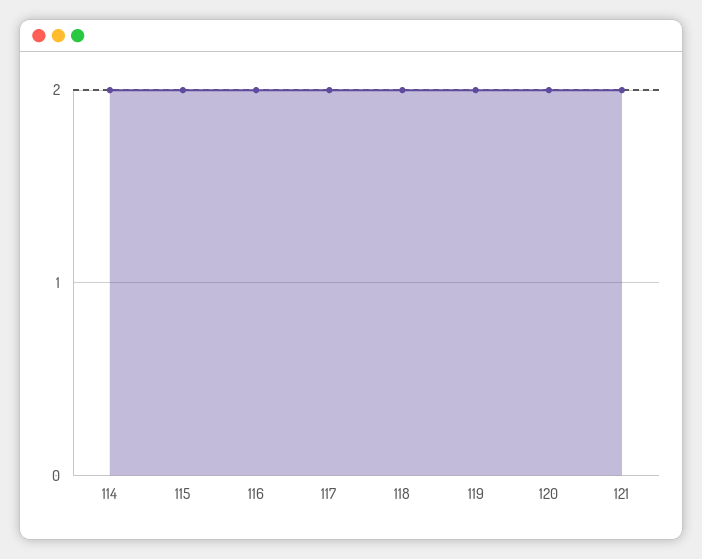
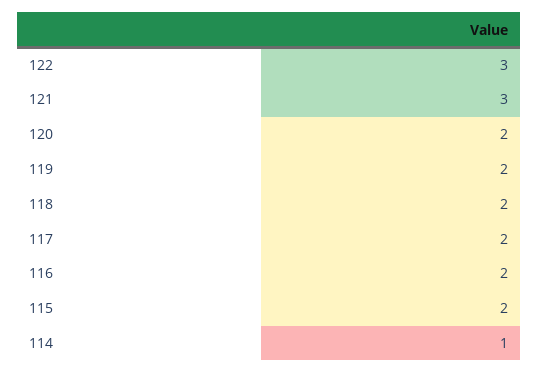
  {
-   "114": 2,
+   "114": 1,
    "115": 2,
    "116": 2,
    "117": 2,
    "118": 2,
    "119": 2,
    "120": 2,
-   "121": 2
+   "121": 3,
+   "122": 3
  }

